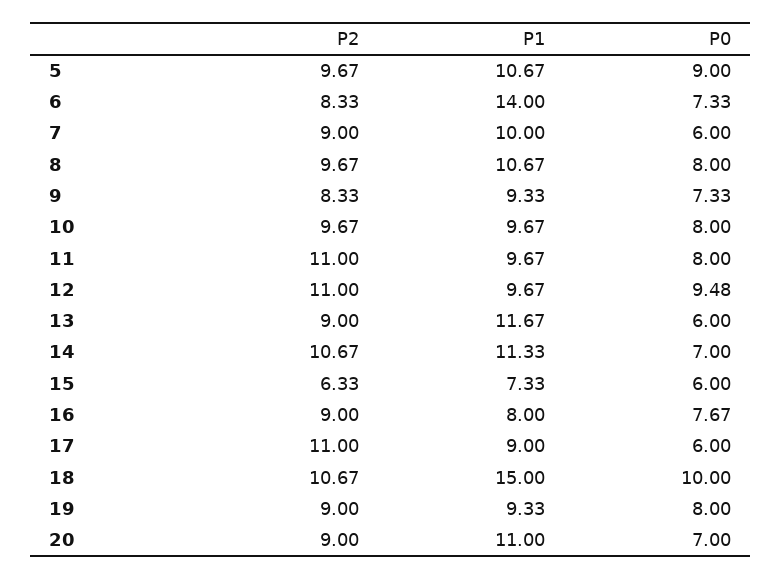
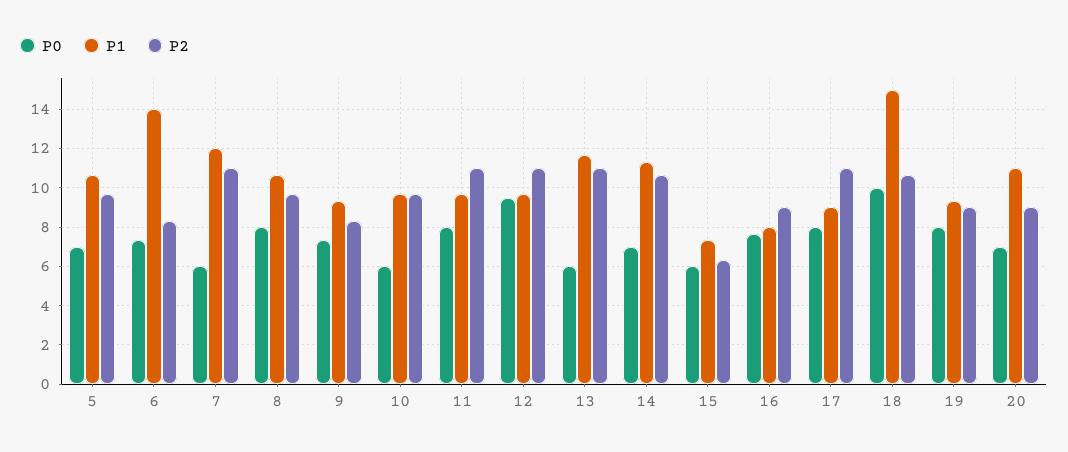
  {
    "P2": {
      "5": 9.67,
      "6": 8.33,
-     "7": 9,
+     "7": 11,
      "8": 9.67,
      "9": 8.33,
      "10": 9.67,
      "11": 11,
      "12": 11,
-     "13": 9,
+     "13": 11,
      "14": 10.67,
      "15": 6.33,
      "16": 9,
      "17": 11,
      "18": 10.67,
      "19": 9,
      "20": 9
    },
    "P1": {
      "5": 10.67,
      "6": 14,
-     "7": 10,
+     "7": 12,
      "8": 10.67,
      "9": 9.33,
      "10": 9.67,
      "11": 9.67,
      "12": 9.67,
      "13": 11.67,
      "14": 11.33,
      "15": 7.33,
      "16": 8,
      "17": 9,
      "18": 15,
      "19": 9.33,
      "20": 11
    },
    "P0": {
-     "5": 9,
+     "5": 7,
      "6": 7.33,
      "7": 6,
      "8": 8,
      "9": 7.33,
-     "10": 8,
+     "10": 6,
      "11": 8,
      "12": 9.48,
      "13": 6,
      "14": 7,
      "15": 6,
      "16": 7.67,
-     "17": 6,
+     "17": 8,
      "18": 10,
      "19": 8,
      "20": 7
    }
  }

